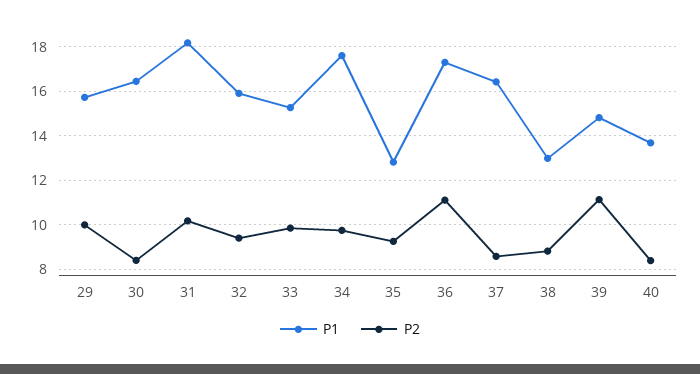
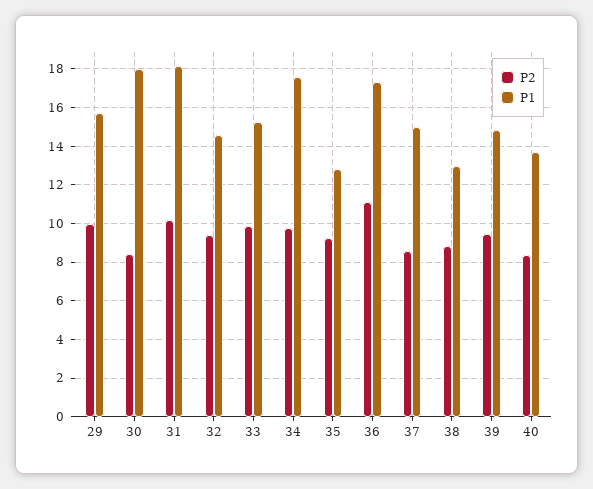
  {
    "P1": {
      "29": 15.5,
-     "30": 16.5,
+     "30": 18,
      "31": 18,
-     "32": 16,
+     "32": 14.5,
      "33": 15.5,
      "34": 17.5,
      "35": 13,
      "36": 17.5,
-     "37": 16.5,
+     "37": 15,
      "38": 13,
      "39": 15,
      "40": 13.5
    },
    "P2": {
      "29": 10,
      "30": 8.5,
      "31": 10,
      "32": 9.5,
      "33": 10,
      "34": 10,
      "35": 9.5,
      "36": 11,
      "37": 8.5,
      "38": 9,
-     "39": 11,
+     "39": 9.5,
      "40": 8.5
    }
  }

